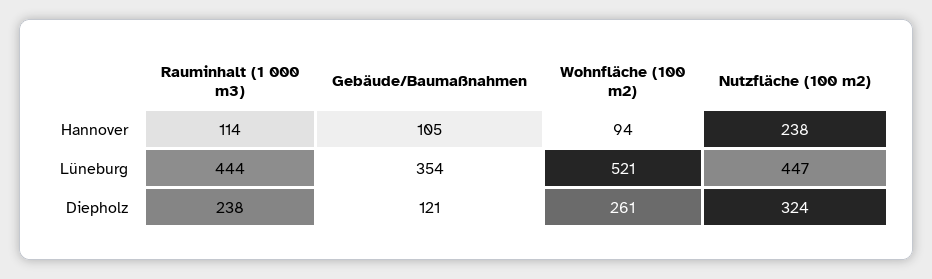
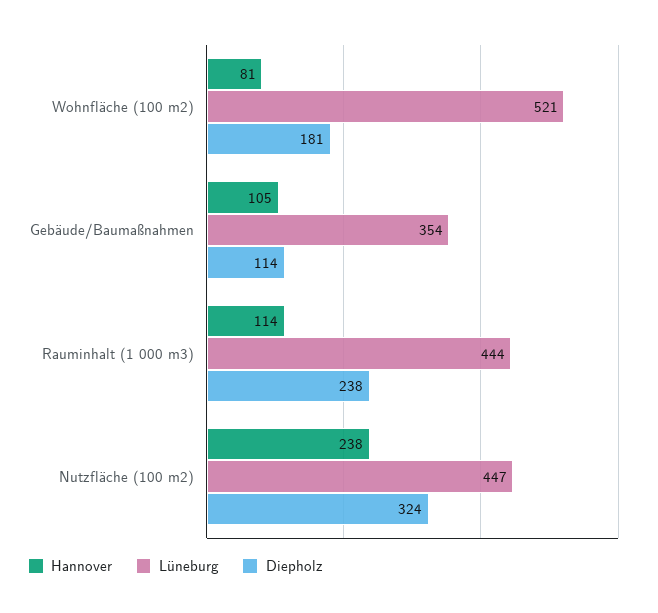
  {
    "Hannover": {
      "Rauminhalt (1 000 m3)": 114,
      "Gebäude/Baumaßnahmen": 105,
-     "Wohnfläche (100 m2)": 94,
+     "Wohnfläche (100 m2)": 81,
      "Nutzfläche (100 m2)": 238
    },
    "Lüneburg": {
      "Rauminhalt (1 000 m3)": 444,
      "Gebäude/Baumaßnahmen": 354,
      "Wohnfläche (100 m2)": 521,
      "Nutzfläche (100 m2)": 447
    },
    "Diepholz": {
      "Rauminhalt (1 000 m3)": 238,
-     "Gebäude/Baumaßnahmen": 121,
+     "Gebäude/Baumaßnahmen": 114,
-     "Wohnfläche (100 m2)": 261,
+     "Wohnfläche (100 m2)": 181,
      "Nutzfläche (100 m2)": 324
    }
  }

